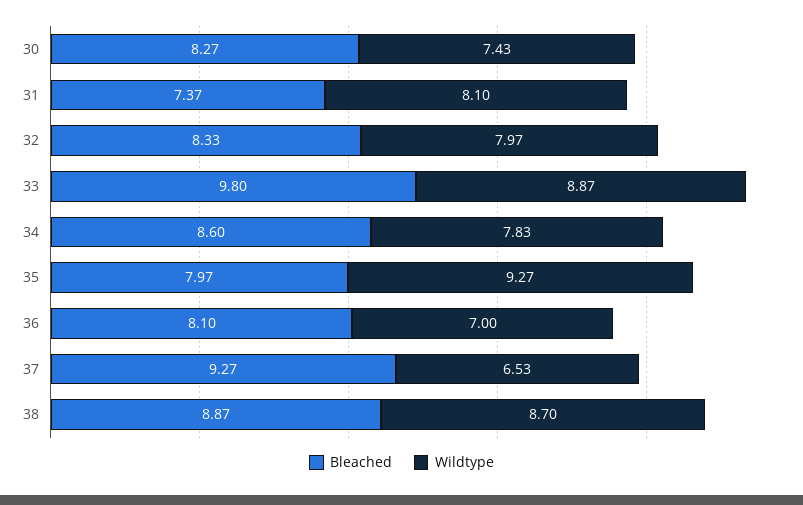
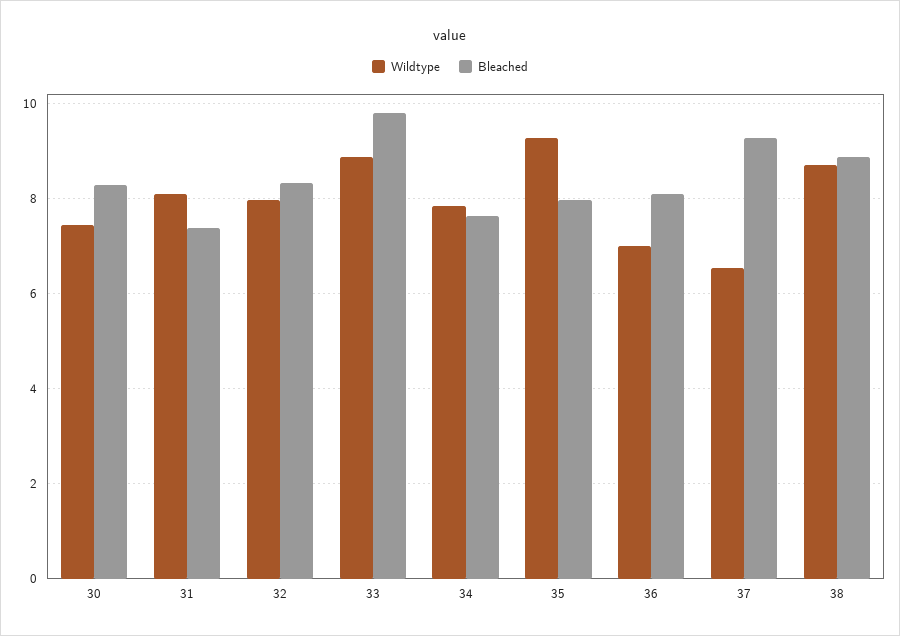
  {
    "Bleached": {
      "30": 8.27,
      "31": 7.37,
      "32": 8.33,
      "33": 9.8,
-     "34": 8.6,
+     "34": 7.6,
      "35": 7.97,
      "36": 8.1,
      "37": 9.27,
      "38": 8.87
    },
    "Wildtype": {
      "30": 7.43,
      "31": 8.1,
      "32": 7.97,
      "33": 8.87,
      "34": 7.83,
      "35": 9.27,
      "36": 7,
      "37": 6.53,
      "38": 8.7
    }
  }

